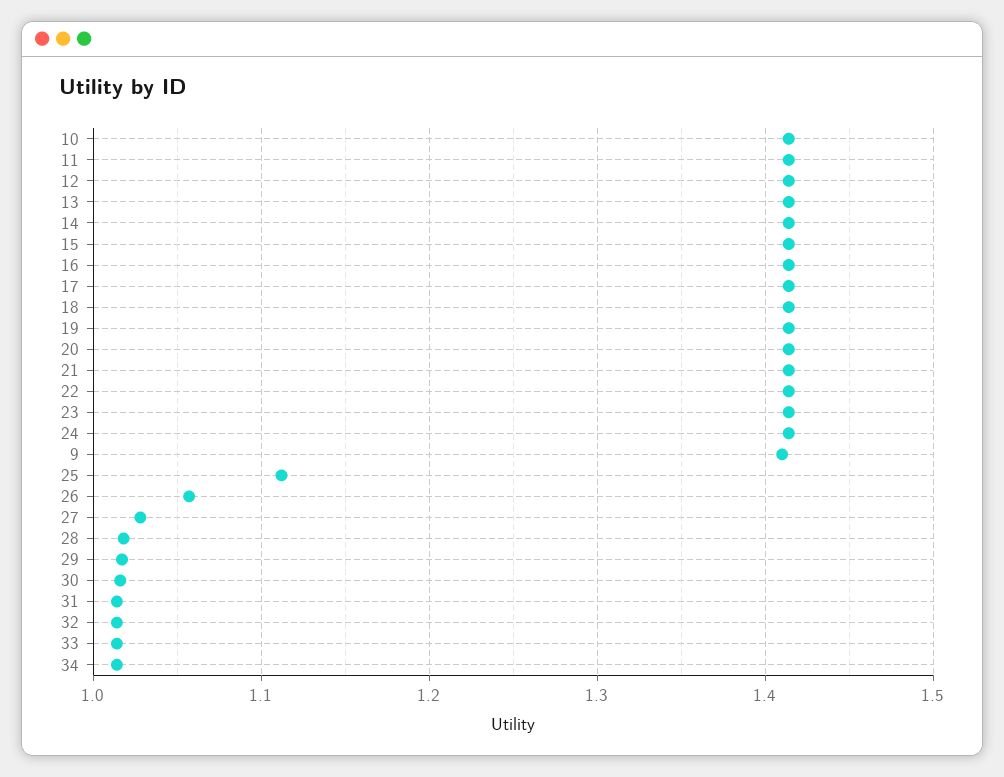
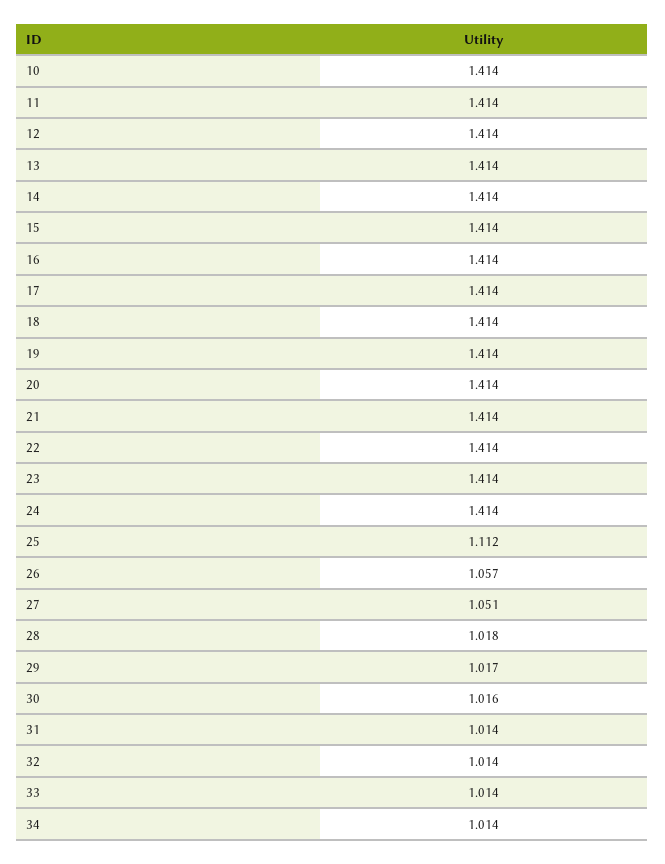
  {
    "10": 1.414,
    "11": 1.414,
    "12": 1.414,
    "13": 1.414,
    "14": 1.414,
    "15": 1.414,
    "16": 1.414,
    "17": 1.414,
    "18": 1.414,
    "19": 1.414,
    "20": 1.414,
    "21": 1.414,
    "22": 1.414,
    "23": 1.414,
    "24": 1.414,
-   "9": 1.41,
    "25": 1.112,
    "26": 1.057,
-   "27": 1.03,
+   "27": 1.051,
    "28": 1.018,
    "29": 1.017,
    "30": 1.016,
    "31": 1.014,
    "32": 1.014,
    "33": 1.014,
    "34": 1.014
  }

